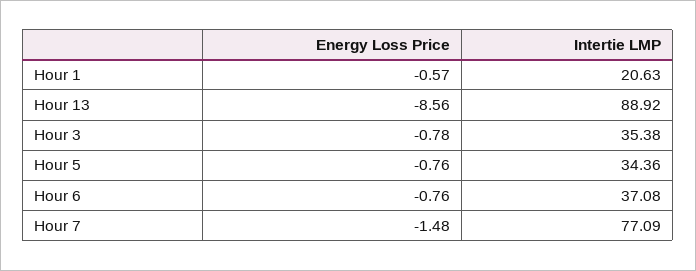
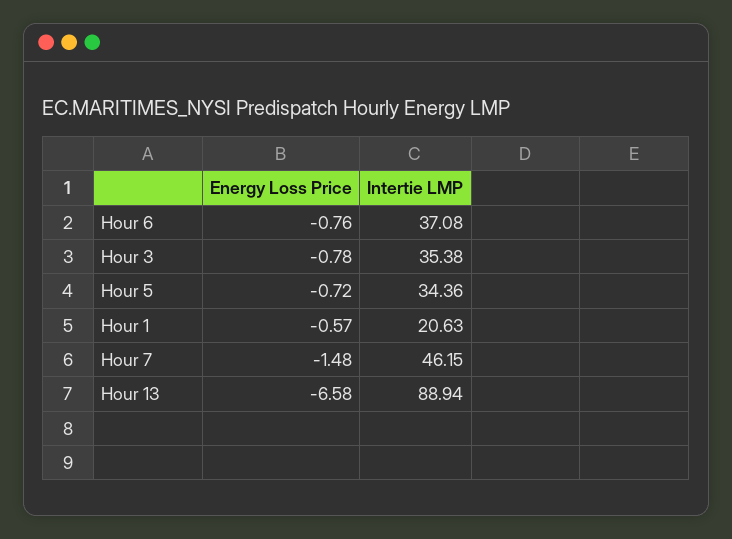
  {
    "Energy Loss Price": {
      "Hour 1": -0.57,
-     "Hour 13": -8.56,
+     "Hour 13": -6.58,
      "Hour 3": -0.78,
-     "Hour 5": -0.76,
+     "Hour 5": -0.72,
      "Hour 6": -0.76,
      "Hour 7": -1.48
    },
    "Intertie LMP": {
      "Hour 1": 20.63,
-     "Hour 13": 88.92,
+     "Hour 13": 88.94,
      "Hour 3": 35.38,
      "Hour 5": 34.36,
      "Hour 6": 37.08,
-     "Hour 7": 77.09
+     "Hour 7": 46.15
    }
  }

